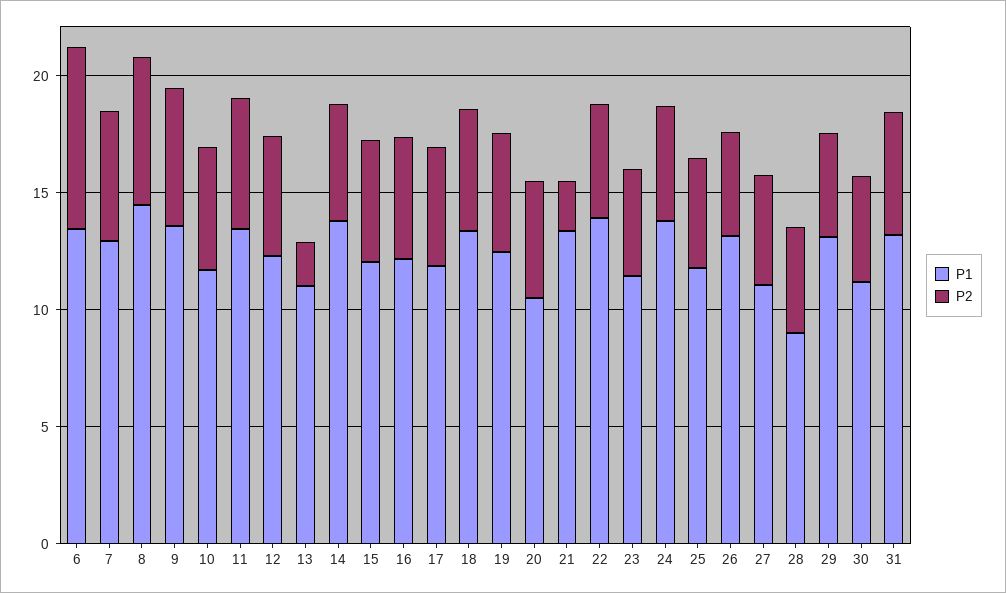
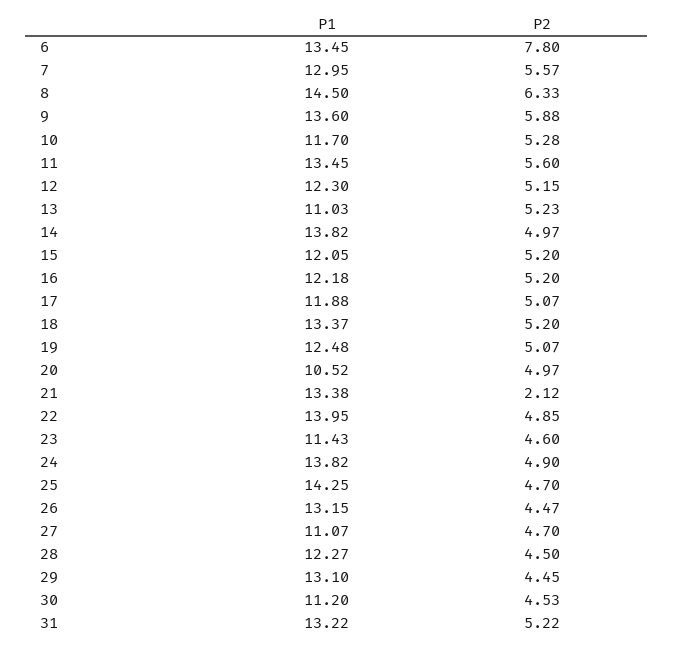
  {
    "P1": {
      "6": 13.45,
      "7": 12.95,
      "8": 14.5,
      "9": 13.6,
      "10": 11.7,
      "11": 13.45,
      "12": 12.3,
      "13": 11.03,
      "14": 13.82,
      "15": 12.05,
      "16": 12.18,
      "17": 11.88,
      "18": 13.37,
      "19": 12.48,
      "20": 10.52,
      "21": 13.38,
      "22": 13.95,
      "23": 11.43,
      "24": 13.82,
-     "25": 12,
+     "25": 14.25,
      "26": 13.15,
      "27": 11.07,
-     "28": 9,
+     "28": 12.27,
      "29": 13.1,
      "30": 11.2,
      "31": 13.22
    },
    "P2": {
      "6": 7.8,
      "7": 5.57,
      "8": 6.33,
      "9": 5.88,
      "10": 5.28,
      "11": 5.6,
      "12": 5.15,
-     "13": 2,
+     "13": 5.23,
      "14": 4.97,
      "15": 5.2,
      "16": 5.2,
      "17": 5.07,
      "18": 5.2,
      "19": 5.07,
      "20": 4.97,
      "21": 2.12,
      "22": 4.85,
      "23": 4.6,
      "24": 4.9,
      "25": 4.7,
      "26": 4.47,
      "27": 4.7,
      "28": 4.5,
      "29": 4.45,
      "30": 4.53,
      "31": 5.22
    }
  }

